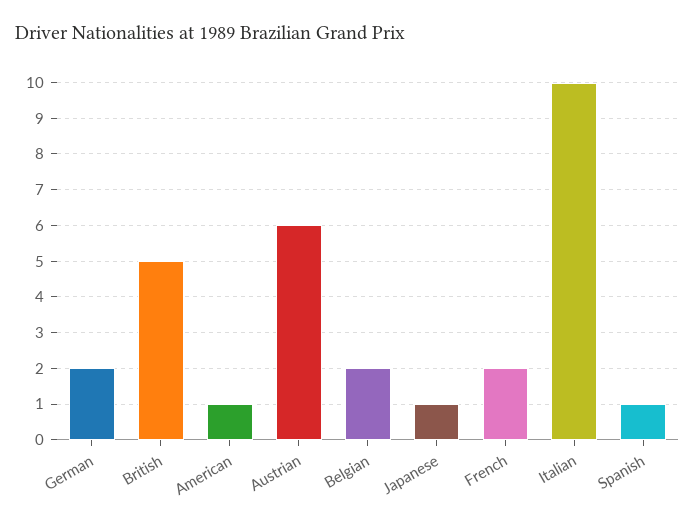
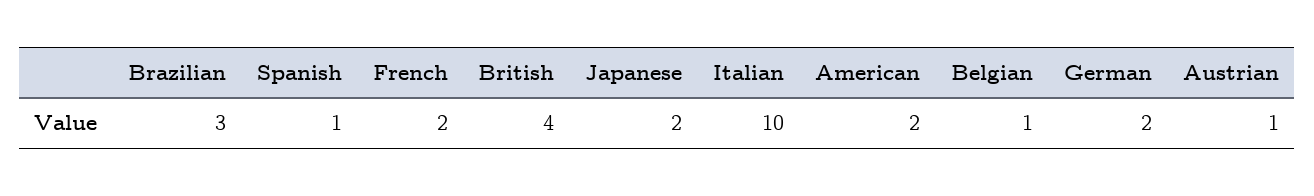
  {
    "German": 2,
-   "British": 5,
+   "British": 4,
-   "American": 1,
+   "American": 2,
-   "Austrian": 6,
+   "Austrian": 1,
-   "Belgian": 2,
+   "Belgian": 1,
-   "Japanese": 1,
+   "Japanese": 2,
    "French": 2,
    "Italian": 10,
-   "Spanish": 1
+   "Spanish": 1,
+   "Brazilian": 3
  }

